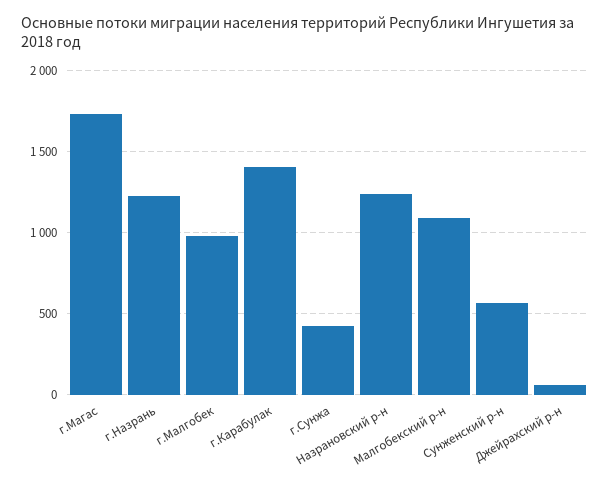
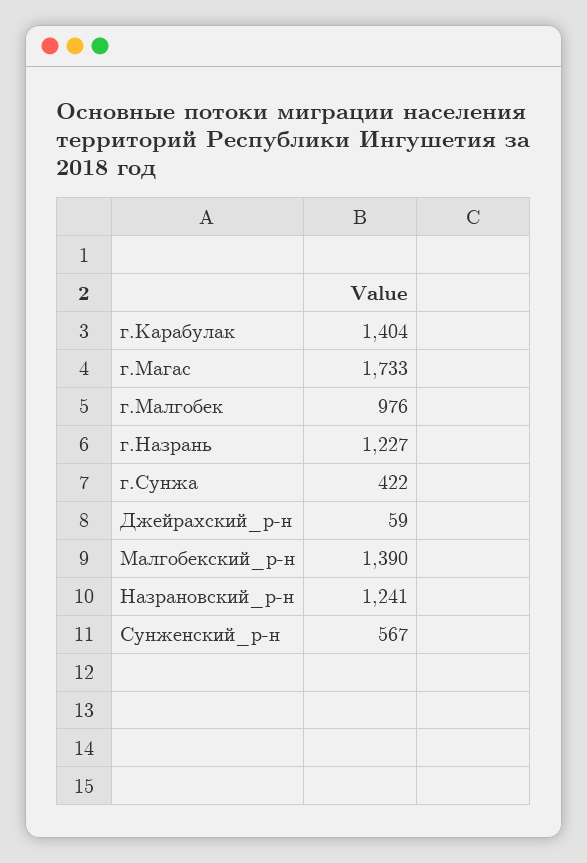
  {
    "г.Магас": 1733,
    "г.Назрань": 1227,
    "г.Малгобек": 976,
    "г.Карабулак": 1404,
    "г.Сунжа": 422,
    "Назрановский р-н": 1241,
-   "Малгобекский р-н": 1100,
+   "Малгобекский р-н": 1390,
    "Сунженский р-н": 567,
    "Джейрахский р-н": 59
  }

